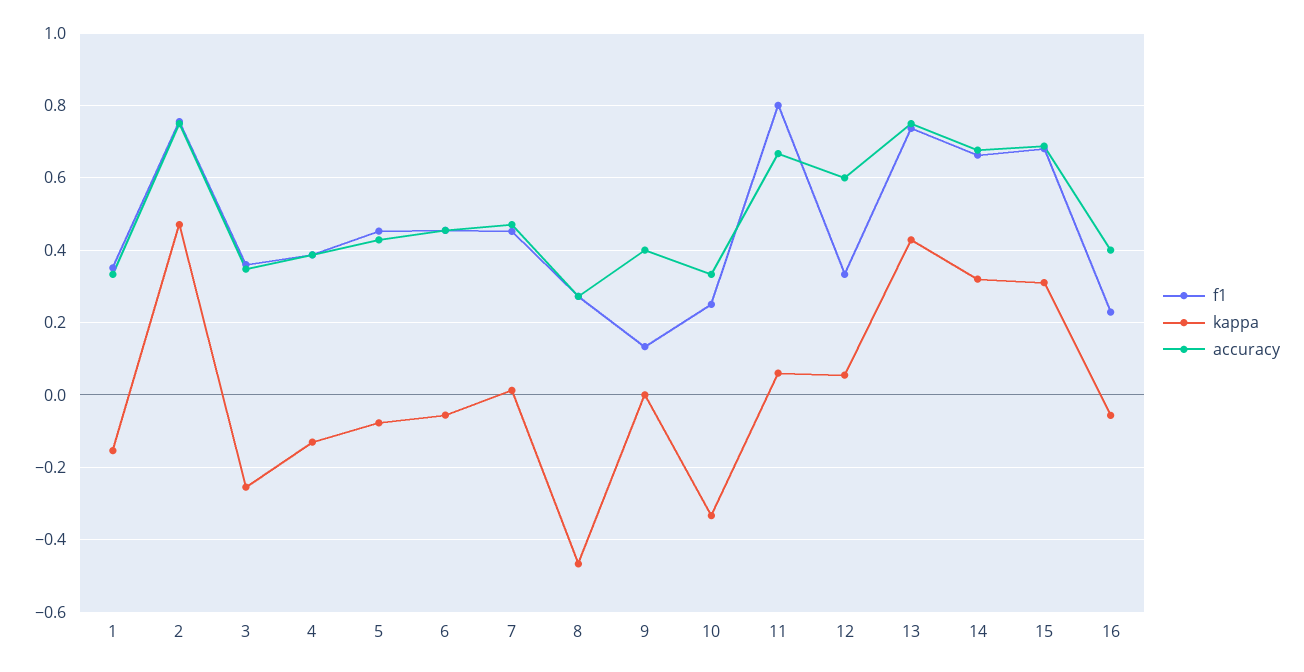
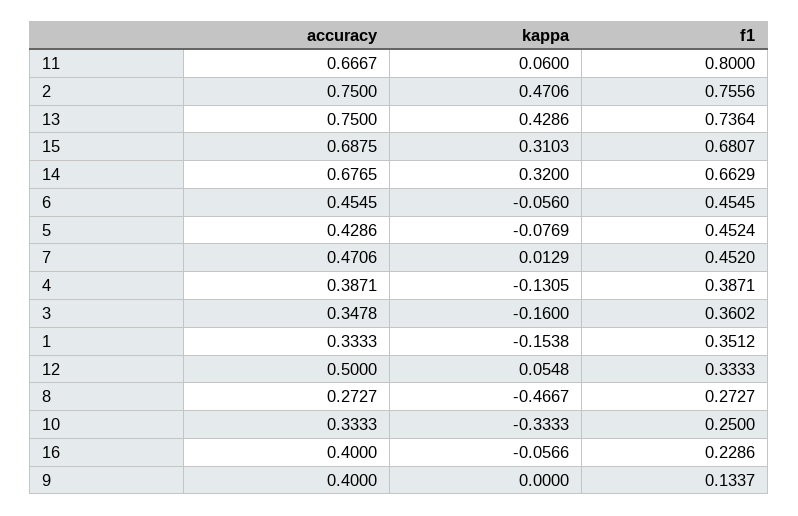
  {
    "f1": {
      "1": 0.3512,
      "2": 0.7556,
      "3": 0.3602,
      "4": 0.3871,
      "5": 0.4524,
      "6": 0.4545,
      "7": 0.452,
      "8": 0.2727,
      "9": 0.1337,
      "10": 0.25,
      "11": 0.8,
      "12": 0.3333,
      "13": 0.7364,
      "14": 0.6629,
      "15": 0.6807,
      "16": 0.2286
    },
    "kappa": {
      "1": -0.1538,
      "2": 0.4706,
-     "3": -0.26,
+     "3": -0.16,
      "4": -0.1305,
      "5": -0.0769,
      "6": -0.056,
      "7": 0.0129,
      "8": -0.4667,
      "9": 0,
      "10": -0.3333,
      "11": 0.06,
      "12": 0.0548,
      "13": 0.4286,
      "14": 0.32,
      "15": 0.3103,
      "16": -0.0566
    },
    "accuracy": {
      "1": 0.3333,
      "2": 0.75,
      "3": 0.3478,
      "4": 0.3871,
      "5": 0.4286,
      "6": 0.4545,
      "7": 0.4706,
      "8": 0.2727,
      "9": 0.4,
      "10": 0.3333,
      "11": 0.6667,
-     "12": 0.6,
+     "12": 0.5,
      "13": 0.75,
      "14": 0.6765,
      "15": 0.6875,
      "16": 0.4
    }
  }

